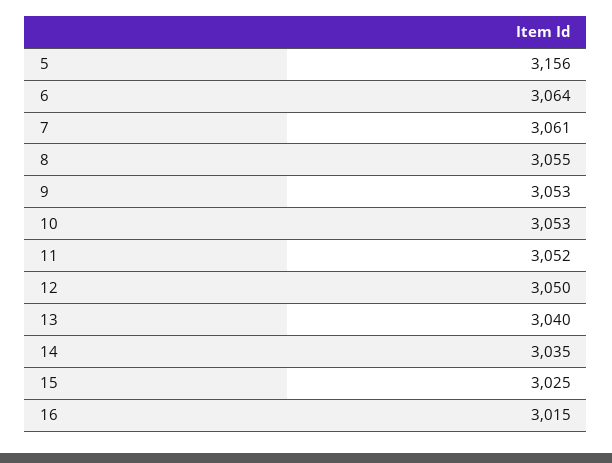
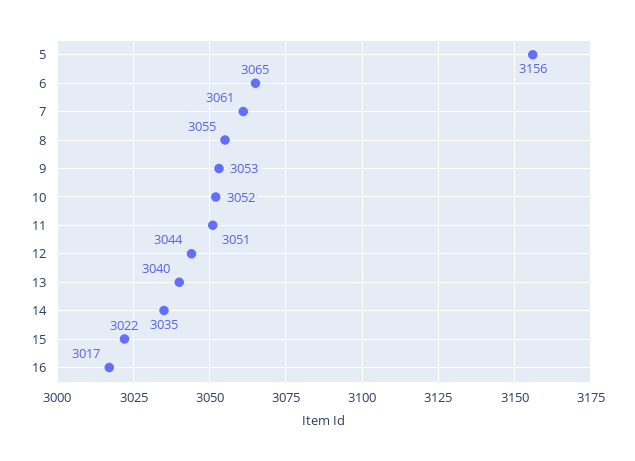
  {
    "5": 3156,
-   "6": 3064,
+   "6": 3065,
    "7": 3061,
    "8": 3055,
    "9": 3053,
-   "10": 3053,
+   "10": 3052,
-   "11": 3052,
+   "11": 3051,
-   "12": 3050,
+   "12": 3044,
    "13": 3040,
    "14": 3035,
-   "15": 3025,
+   "15": 3022,
-   "16": 3015
+   "16": 3017
  }

